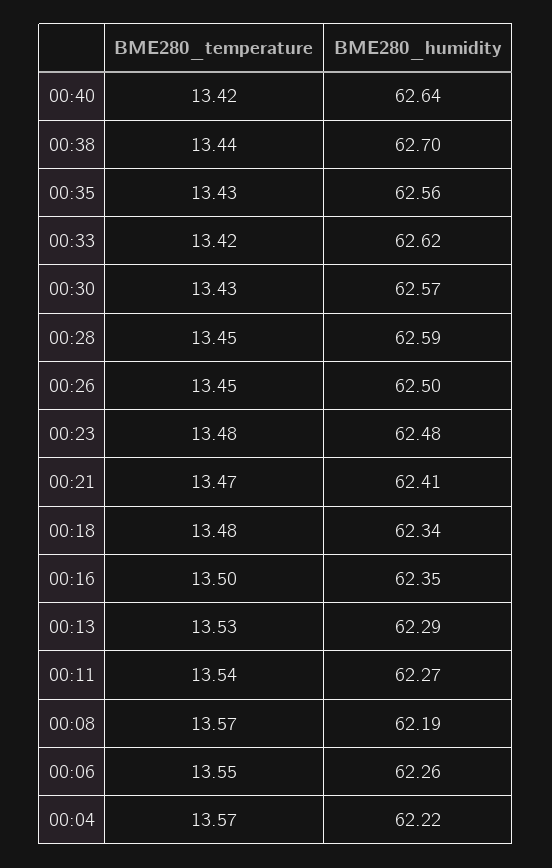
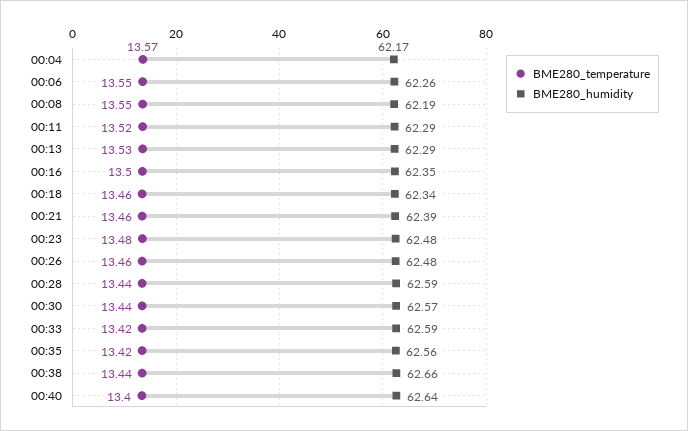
  {
    "BME280_temperature": {
-     "00:40": 13.42,
+     "00:40": 13.4,
      "00:38": 13.44,
-     "00:35": 13.43,
+     "00:35": 13.42,
      "00:33": 13.42,
-     "00:30": 13.43,
+     "00:30": 13.44,
-     "00:28": 13.45,
+     "00:28": 13.44,
-     "00:26": 13.45,
+     "00:26": 13.46,
      "00:23": 13.48,
-     "00:21": 13.47,
+     "00:21": 13.46,
-     "00:18": 13.48,
+     "00:18": 13.46,
      "00:16": 13.5,
      "00:13": 13.53,
-     "00:11": 13.54,
+     "00:11": 13.52,
-     "00:08": 13.57,
+     "00:08": 13.55,
      "00:06": 13.55,
      "00:04": 13.57
    },
    "BME280_humidity": {
      "00:40": 62.64,
-     "00:38": 62.7,
+     "00:38": 62.66,
      "00:35": 62.56,
-     "00:33": 62.62,
+     "00:33": 62.59,
      "00:30": 62.57,
      "00:28": 62.59,
-     "00:26": 62.5,
+     "00:26": 62.48,
      "00:23": 62.48,
-     "00:21": 62.41,
+     "00:21": 62.39,
      "00:18": 62.34,
      "00:16": 62.35,
      "00:13": 62.29,
-     "00:11": 62.27,
+     "00:11": 62.29,
      "00:08": 62.19,
      "00:06": 62.26,
-     "00:04": 62.22
+     "00:04": 62.17
    }
  }

